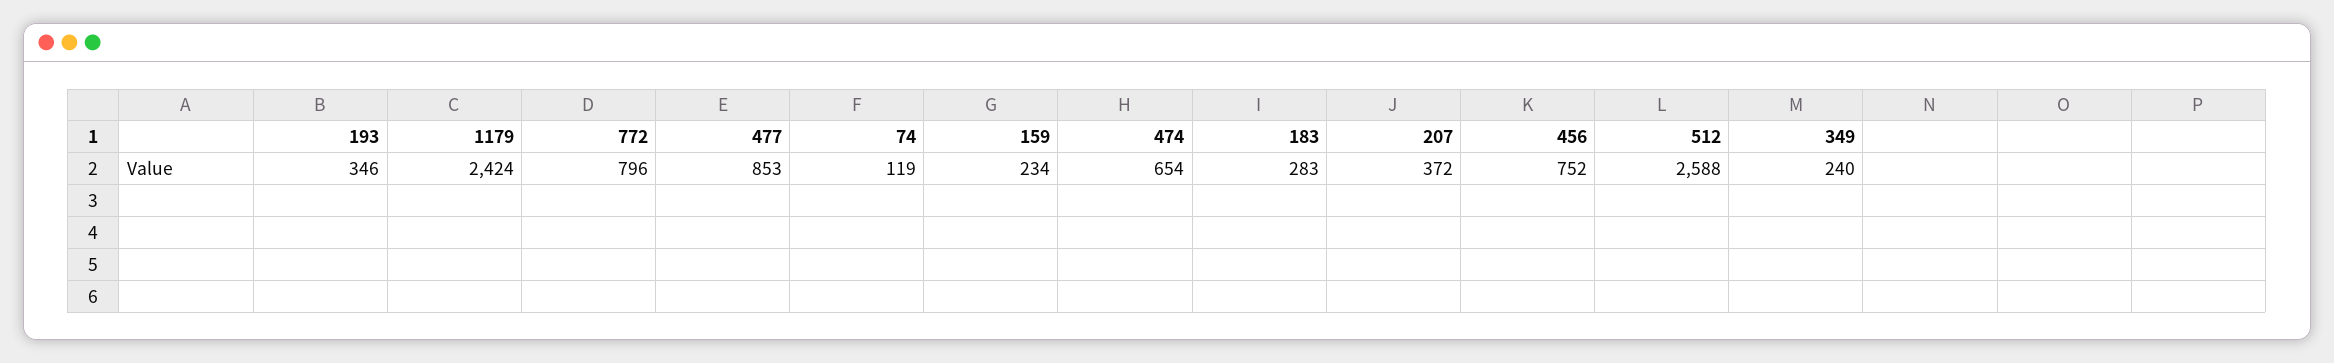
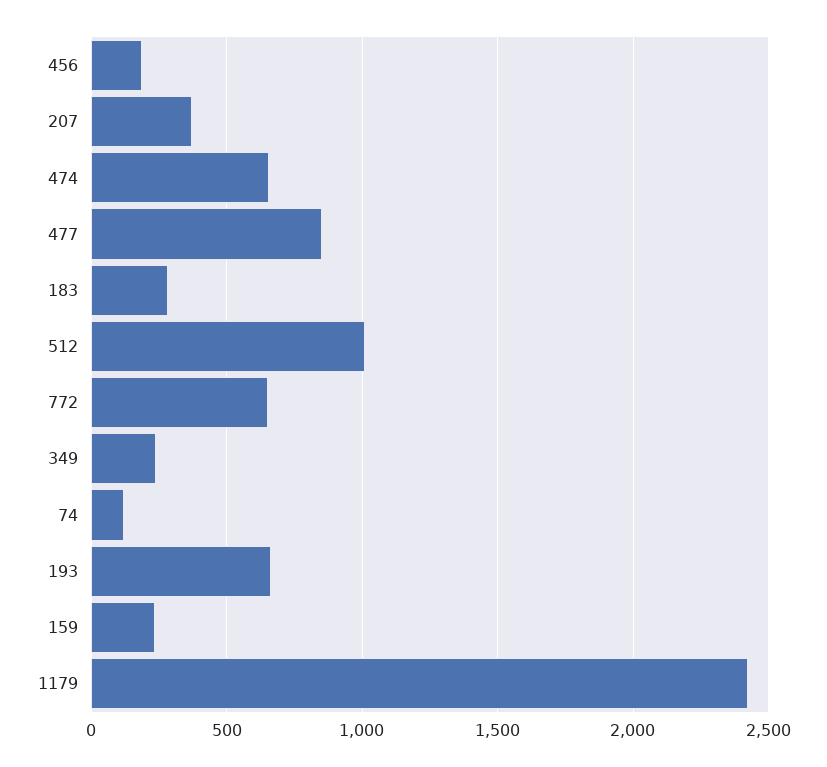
  {
-   "193": 346,
+   "193": 650,
    "1179": 2424,
-   "772": 796,
+   "772": 650,
    "477": 853,
    "74": 119,
    "159": 234,
    "474": 654,
    "183": 283,
    "207": 372,
-   "456": 752,
+   "456": 200,
-   "512": 2588,
+   "512": 1000,
    "349": 240
  }

